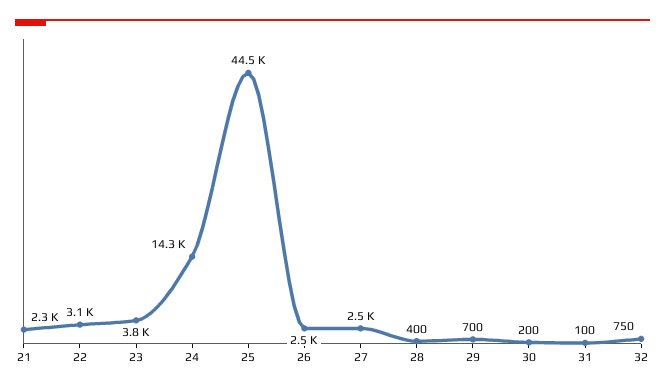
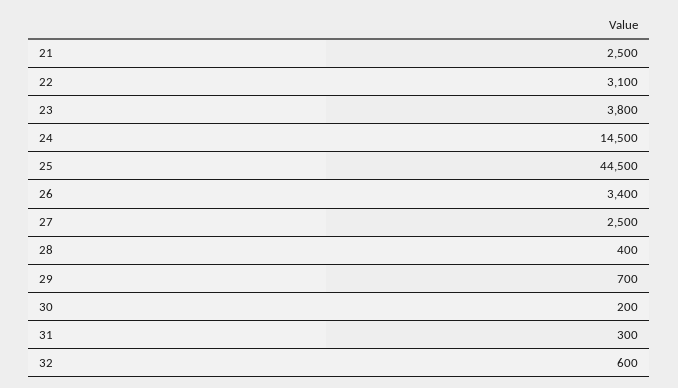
  {
-   "21": 2300,
+   "21": 2500,
    "22": 3100,
    "23": 3800,
-   "24": 14300,
+   "24": 14500,
    "25": 44500,
-   "26": 2500,
+   "26": 3400,
    "27": 2500,
    "28": 400,
    "29": 700,
    "30": 200,
-   "31": 100,
+   "31": 300,
-   "32": 750
+   "32": 600
  }

